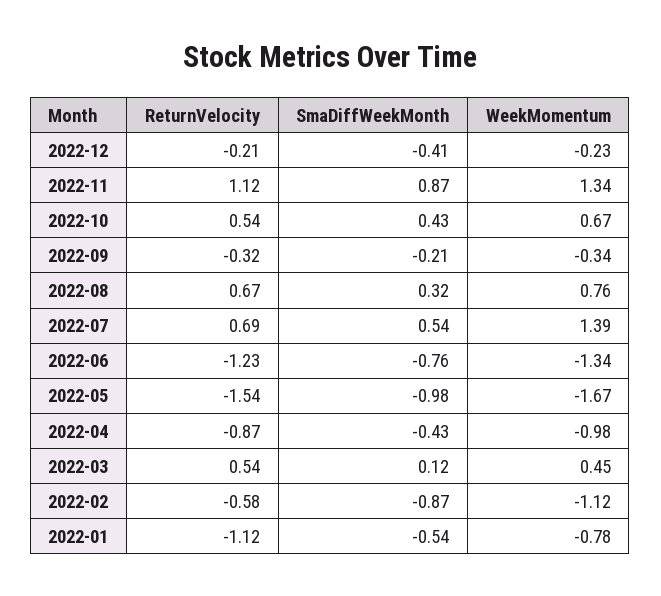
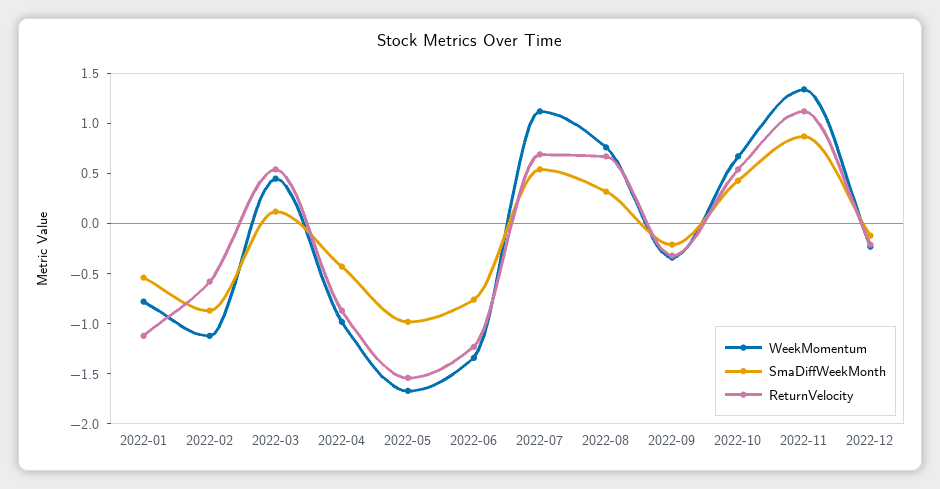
  {
    "ReturnVelocity": {
      "2022-12": -0.21,
      "2022-11": 1.12,
      "2022-10": 0.54,
      "2022-09": -0.32,
      "2022-08": 0.67,
      "2022-07": 0.69,
      "2022-06": -1.23,
      "2022-05": -1.54,
      "2022-04": -0.87,
      "2022-03": 0.54,
      "2022-02": -0.58,
      "2022-01": -1.12
    },
    "SmaDiffWeekMonth": {
-     "2022-12": -0.41,
+     "2022-12": -0.1,
      "2022-11": 0.87,
      "2022-10": 0.43,
      "2022-09": -0.21,
      "2022-08": 0.32,
      "2022-07": 0.54,
      "2022-06": -0.76,
      "2022-05": -0.98,
      "2022-04": -0.43,
      "2022-03": 0.12,
      "2022-02": -0.87,
      "2022-01": -0.54
    },
    "WeekMomentum": {
      "2022-12": -0.23,
      "2022-11": 1.34,
      "2022-10": 0.67,
      "2022-09": -0.34,
      "2022-08": 0.76,
-     "2022-07": 1.39,
+     "2022-07": 1.1,
      "2022-06": -1.34,
      "2022-05": -1.67,
      "2022-04": -0.98,
      "2022-03": 0.45,
      "2022-02": -1.12,
      "2022-01": -0.78
    }
  }

